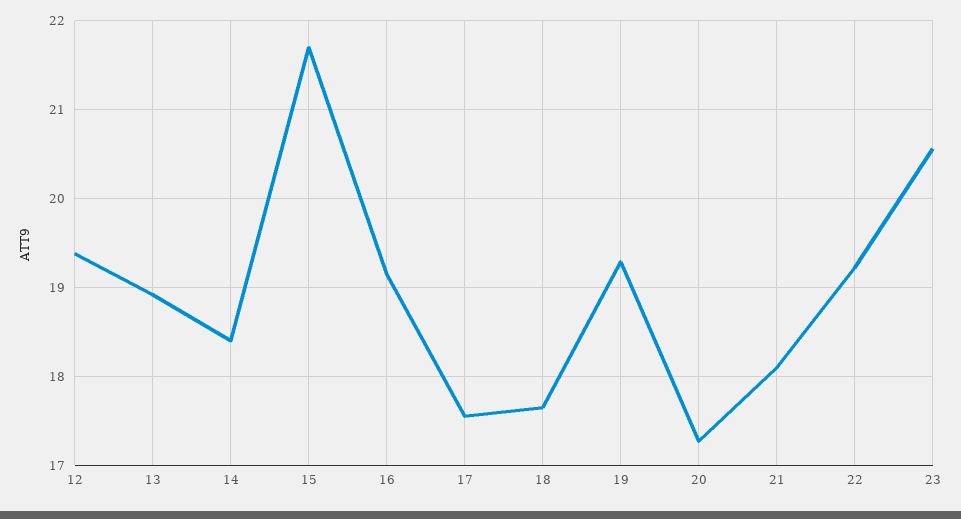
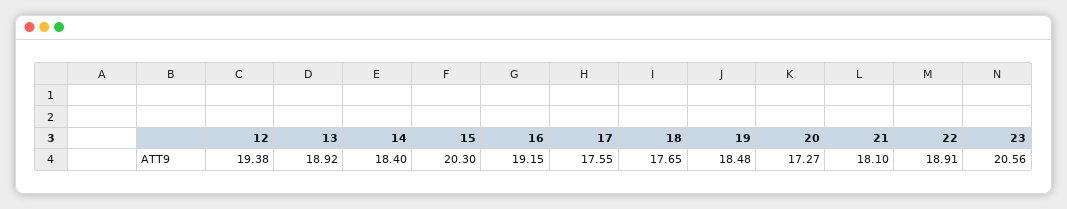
  {
    "12": 19.38,
    "13": 18.92,
    "14": 18.4,
-   "15": 21.7,
+   "15": 20.3,
    "16": 19.15,
    "17": 17.55,
    "18": 17.65,
-   "19": 19.3,
+   "19": 18.48,
    "20": 17.27,
    "21": 18.1,
-   "22": 19.2,
+   "22": 18.91,
    "23": 20.56
  }

